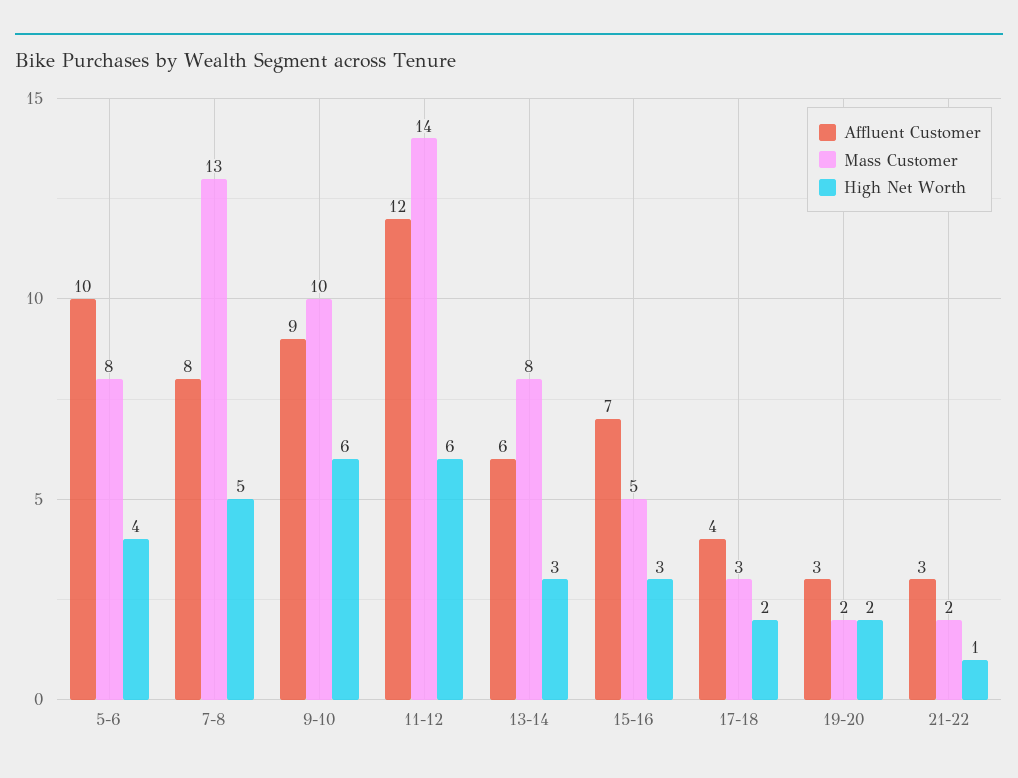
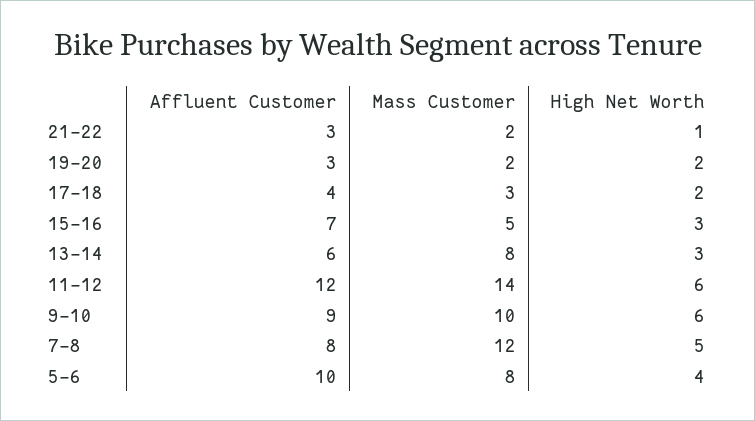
  {
    "Affluent Customer": {
      "5-6": 10,
      "7-8": 8,
      "9-10": 9,
      "11-12": 12,
      "13-14": 6,
      "15-16": 7,
      "17-18": 4,
      "19-20": 3,
      "21-22": 3
    },
    "Mass Customer": {
      "5-6": 8,
-     "7-8": 13,
+     "7-8": 12,
      "9-10": 10,
      "11-12": 14,
      "13-14": 8,
      "15-16": 5,
      "17-18": 3,
      "19-20": 2,
      "21-22": 2
    },
    "High Net Worth": {
      "5-6": 4,
      "7-8": 5,
      "9-10": 6,
      "11-12": 6,
      "13-14": 3,
      "15-16": 3,
      "17-18": 2,
      "19-20": 2,
      "21-22": 1
    }
  }

